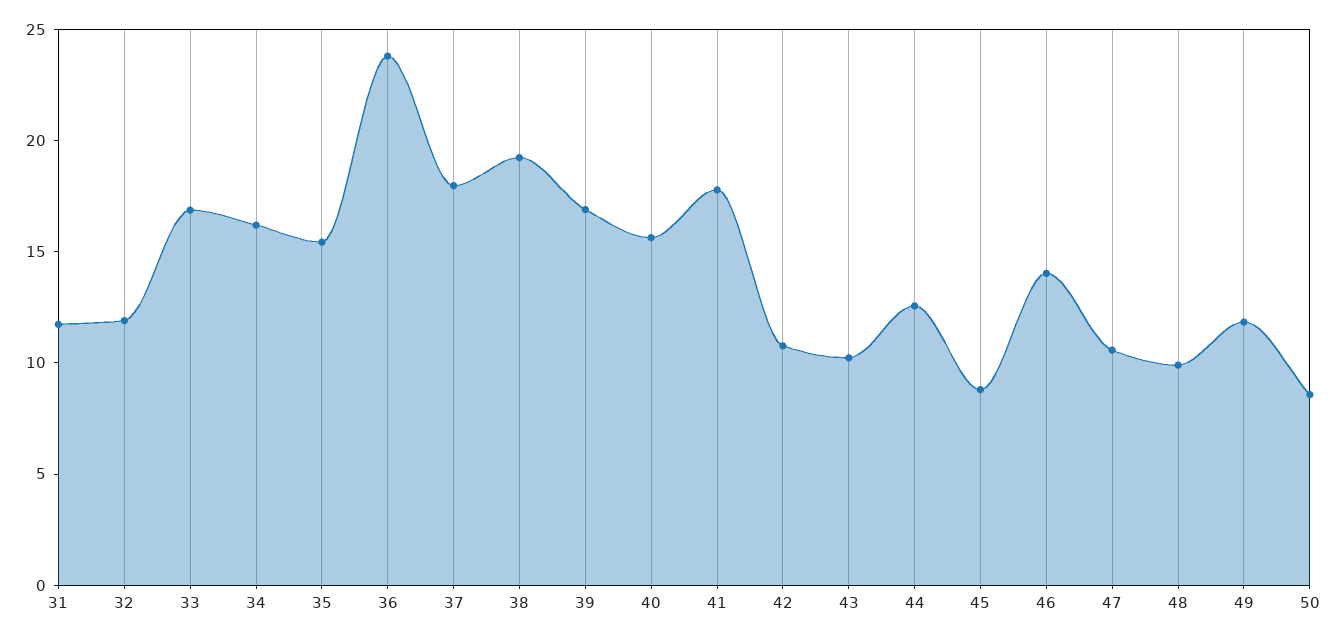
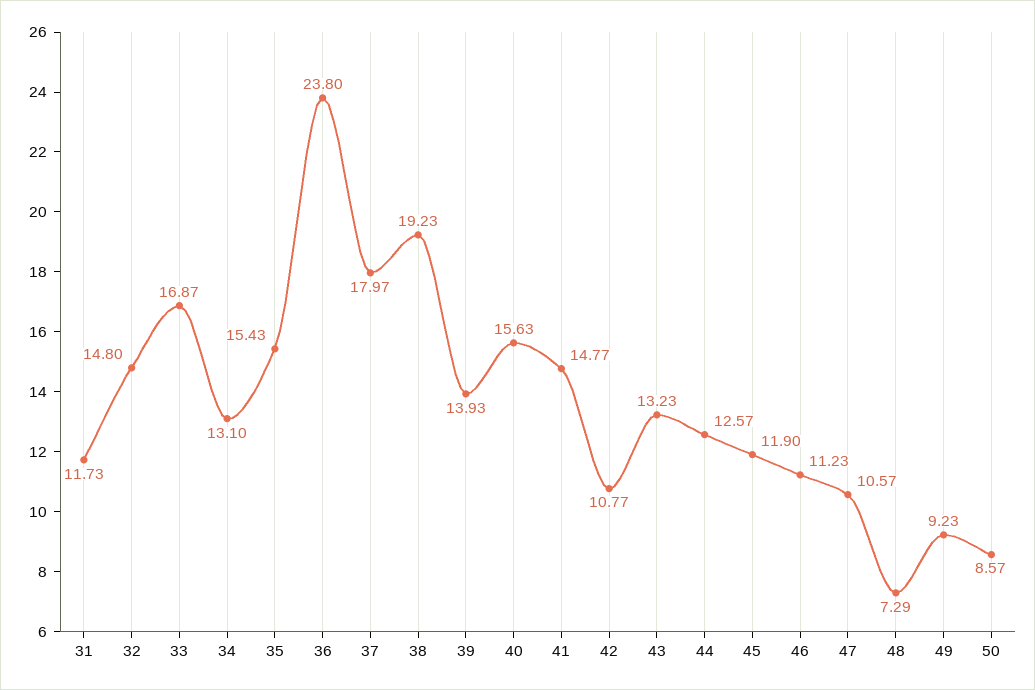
  {
    "31": 11.73,
-   "32": 12,
+   "32": 14.8,
    "33": 16.87,
-   "34": 16,
+   "34": 13.1,
    "35": 15.43,
    "36": 23.8,
    "37": 17.97,
    "38": 19.23,
-   "39": 17,
+   "39": 13.93,
    "40": 15.63,
-   "41": 18,
+   "41": 14.77,
    "42": 10.77,
-   "43": 10,
+   "43": 13.23,
    "44": 12.57,
-   "45": 9,
+   "45": 11.9,
-   "46": 14,
+   "46": 11.23,
    "47": 10.57,
-   "48": 10,
+   "48": 7.29,
-   "49": 12,
+   "49": 9.23,
    "50": 8.57
  }

